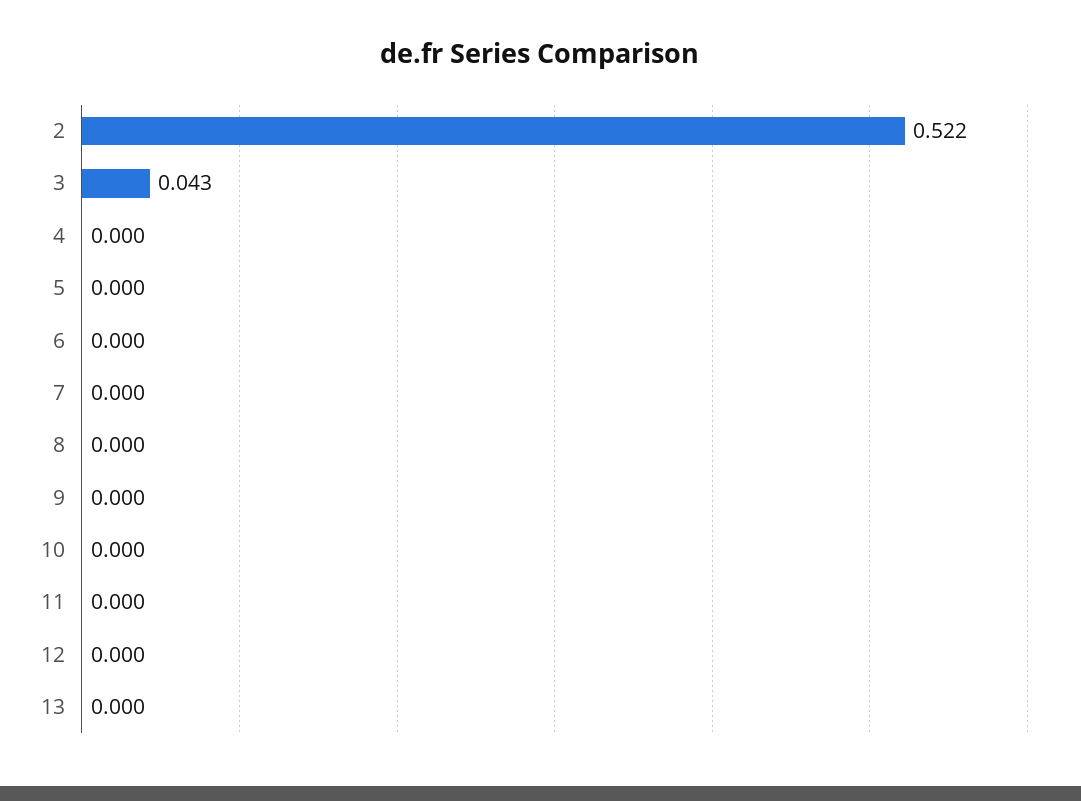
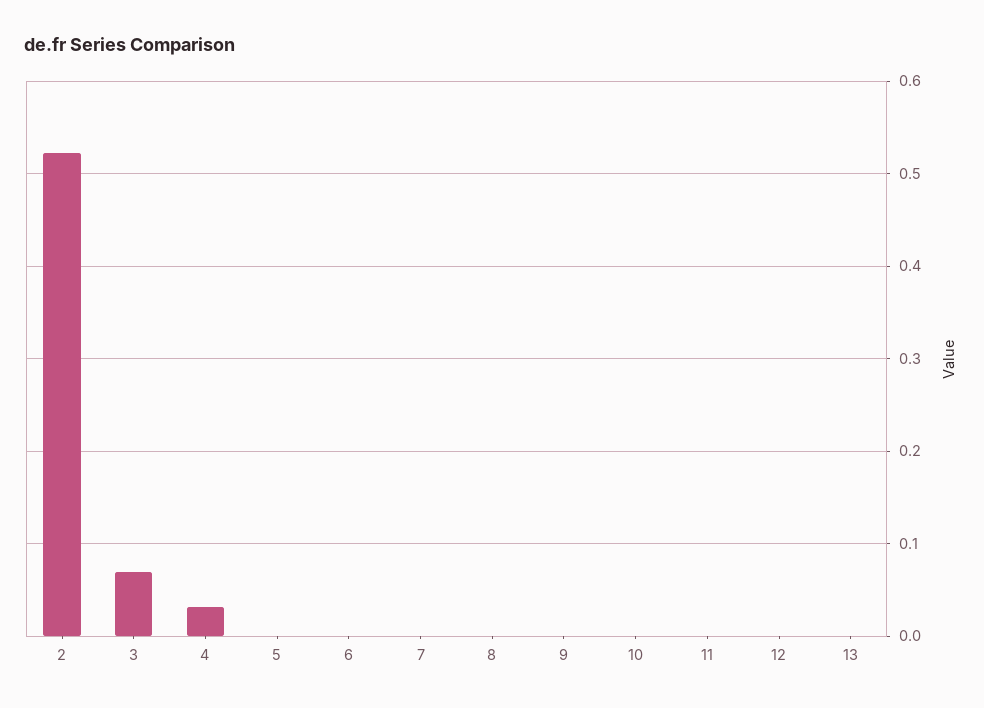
  {
    "2": 0.522,
-   "3": 0.043,
+   "3": 0.07,
-   "4": 0,
+   "4": 0.03,
    "5": 0,
    "6": 0,
    "7": 0,
    "8": 0,
    "9": 0,
    "10": 0,
    "11": 0,
    "12": 0,
    "13": 0
  }

